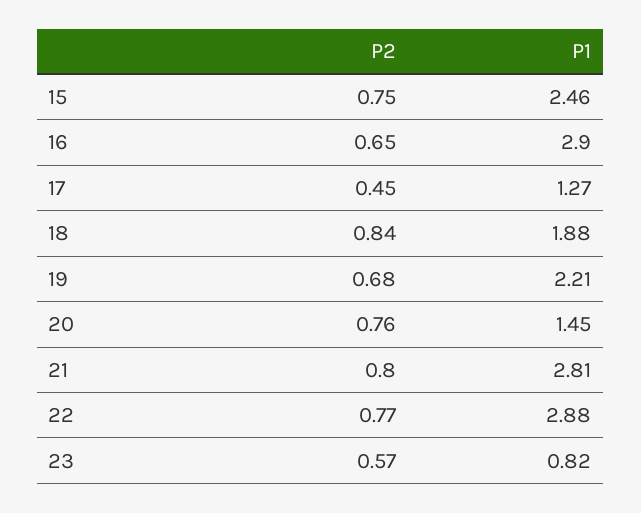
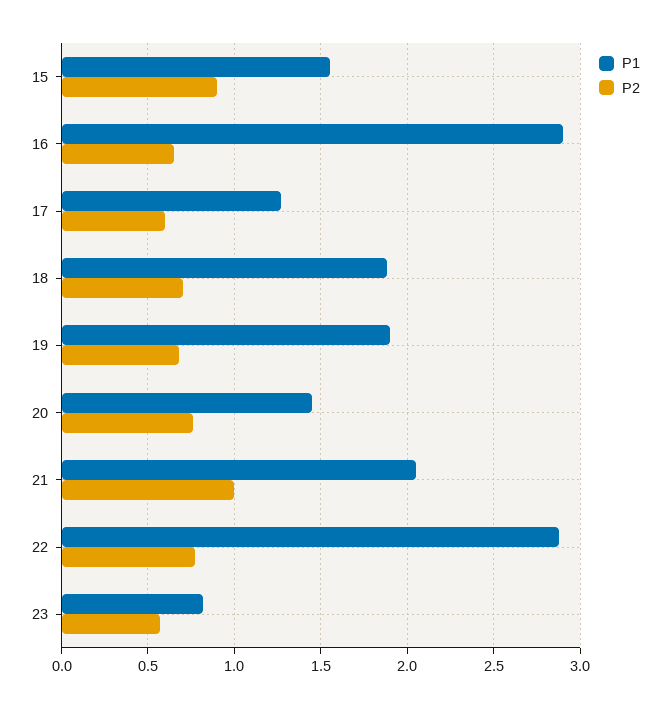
  {
    "P2": {
-     "15": 0.75,
+     "15": 0.9,
      "16": 0.65,
-     "17": 0.45,
+     "17": 0.6,
-     "18": 0.84,
+     "18": 0.7,
      "19": 0.68,
      "20": 0.76,
-     "21": 0.8,
+     "21": 1,
      "22": 0.77,
      "23": 0.57
    },
    "P1": {
-     "15": 2.46,
+     "15": 1.55,
      "16": 2.9,
      "17": 1.27,
      "18": 1.88,
-     "19": 2.21,
+     "19": 1.9,
      "20": 1.45,
-     "21": 2.81,
+     "21": 2.05,
      "22": 2.88,
      "23": 0.82
    }
  }

